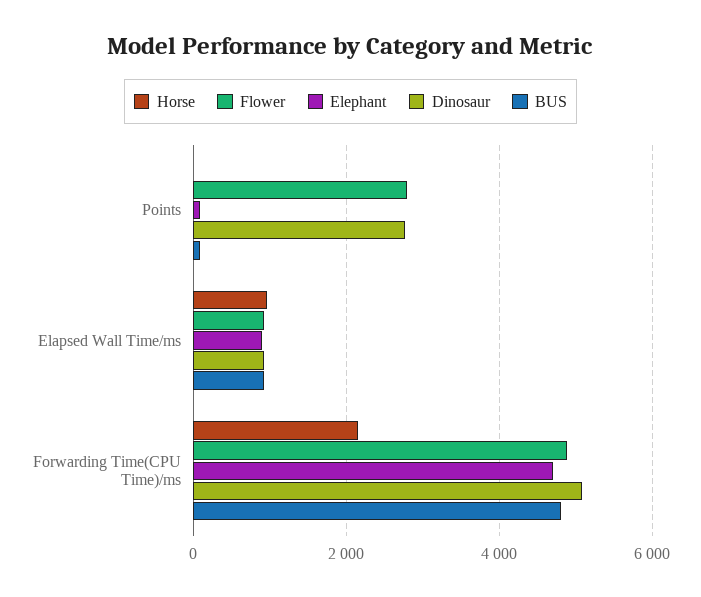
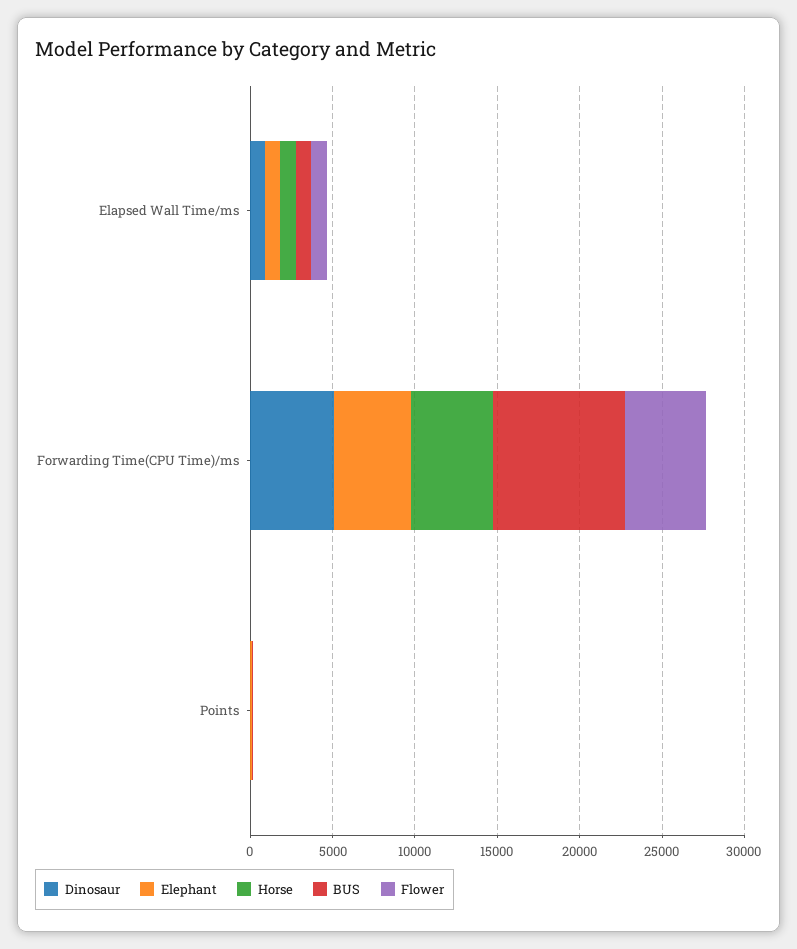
  {
    "Horse": {
      "Points": 0,
      "Elapsed Wall Time/ms": 1000,
-     "Forwarding Time(CPU Time)/ms": 2200
+     "Forwarding Time(CPU Time)/ms": 5000
    },
    "Flower": {
-     "Points": 2800,
+     "Points": 0,
      "Elapsed Wall Time/ms": 1000,
      "Forwarding Time(CPU Time)/ms": 4800
    },
    "Elephant": {
      "Points": 0,
      "Elapsed Wall Time/ms": 800,
      "Forwarding Time(CPU Time)/ms": 4800
    },
    "Dinosaur": {
-     "Points": 2800,
+     "Points": 0,
      "Elapsed Wall Time/ms": 1000,
      "Forwarding Time(CPU Time)/ms": 5000
    },
    "BUS": {
      "Points": 0,
      "Elapsed Wall Time/ms": 1000,
-     "Forwarding Time(CPU Time)/ms": 4800
+     "Forwarding Time(CPU Time)/ms": 8000
    }
  }

